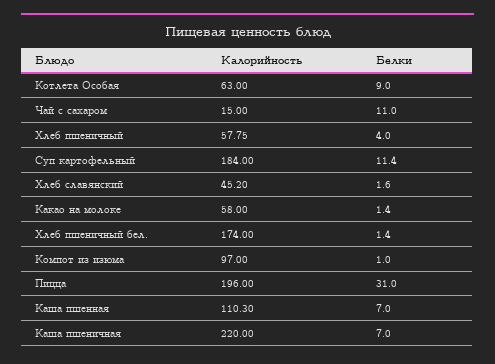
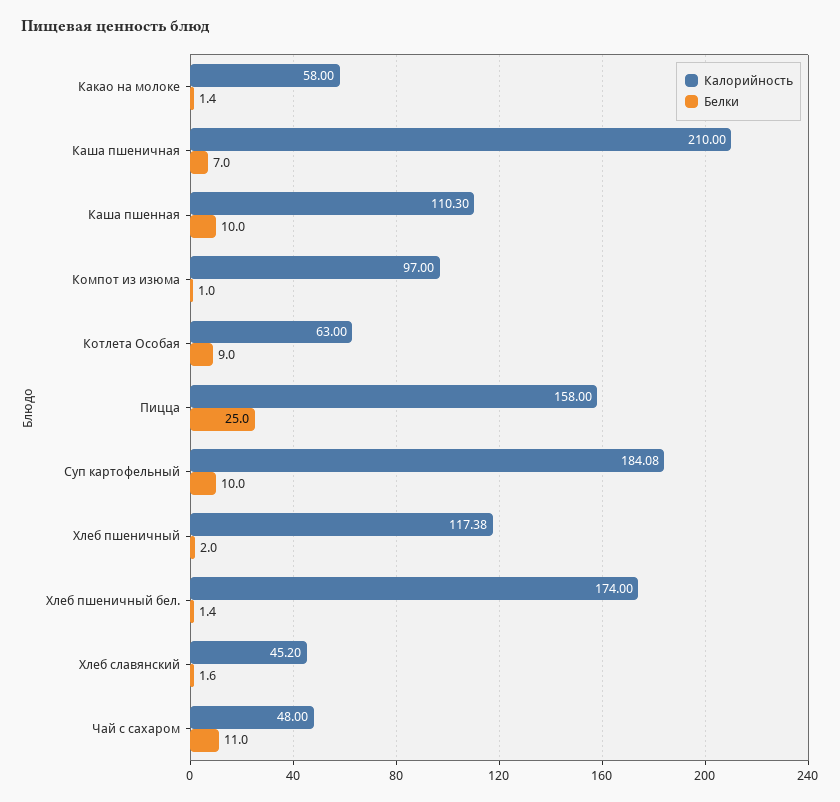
  {
    "Калорийность": {
      "Котлета Особая": 63,
-     "Чай с сахаром": 15,
+     "Чай с сахаром": 48,
-     "Хлеб пшеничный": 57.75,
+     "Хлеб пшеничный": 117.38,
-     "Суп картофельный": 184,
+     "Суп картофельный": 184.08,
      "Хлеб славянский": 45.2,
      "Какао на молоке": 58,
      "Хлеб пшеничный бел.": 174,
      "Компот из изюма": 97,
-     "Пицца": 196,
+     "Пицца": 158,
      "Каша пшенная": 110.3,
-     "Каша пшеничная": 220
+     "Каша пшеничная": 210
    },
    "Белки": {
      "Котлета Особая": 9,
      "Чай с сахаром": 11,
-     "Хлеб пшеничный": 4,
+     "Хлеб пшеничный": 2,
-     "Суп картофельный": 11.4,
+     "Суп картофельный": 10,
      "Хлеб славянский": 1.6,
      "Какао на молоке": 1.4,
      "Хлеб пшеничный бел.": 1.4,
      "Компот из изюма": 1,
-     "Пицца": 31,
+     "Пицца": 25,
-     "Каша пшенная": 7,
+     "Каша пшенная": 10,
      "Каша пшеничная": 7
    }
  }

